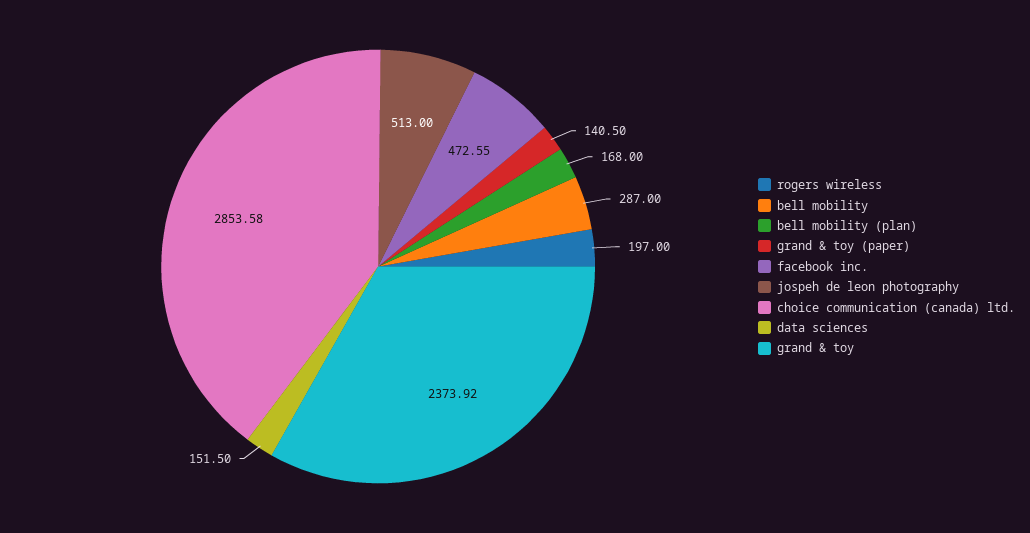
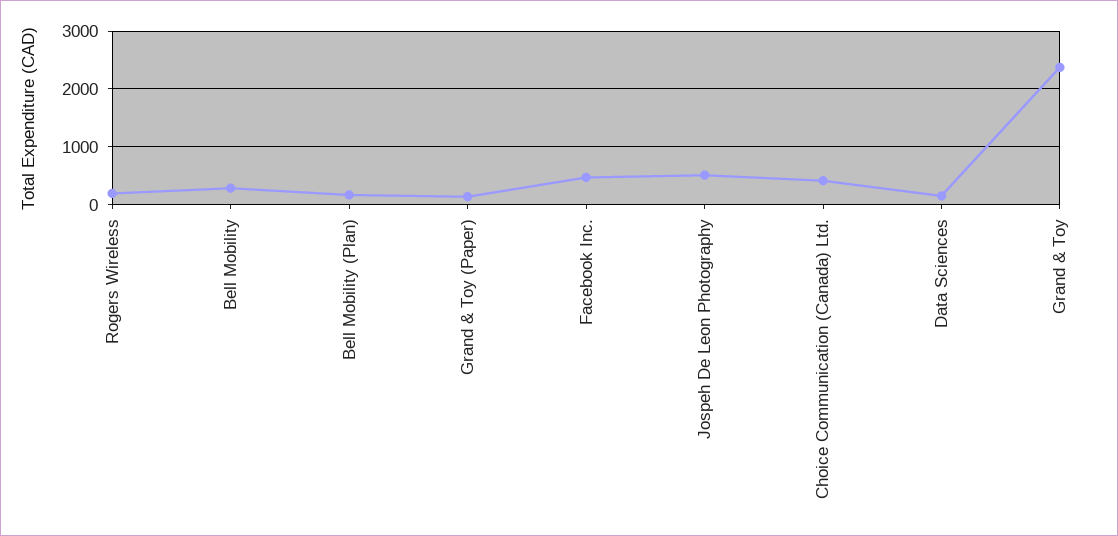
  {
    "rogers wireless": 197,
    "bell mobility": 287,
    "bell mobility (plan)": 168,
    "grand & toy (paper)": 140.5,
    "facebook inc.": 472.55,
    "jospeh de leon photography": 513,
-   "choice communication (canada) ltd.": 2853.58,
+   "choice communication (canada) ltd.": 400,
    "data sciences": 151.5,
    "grand & toy": 2373.92
  }

